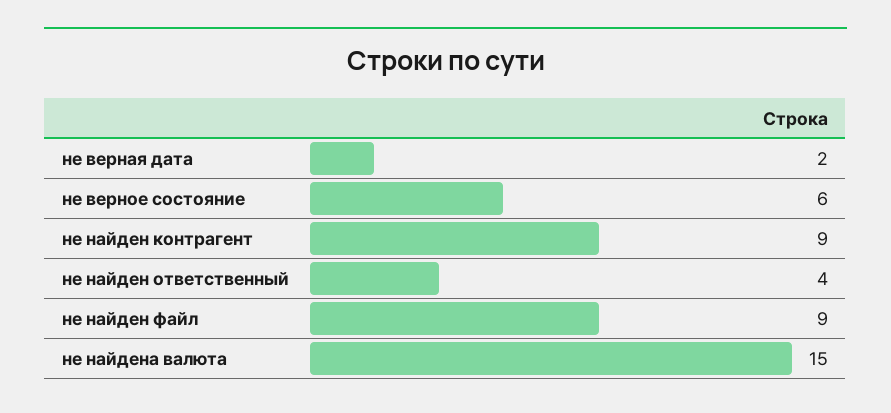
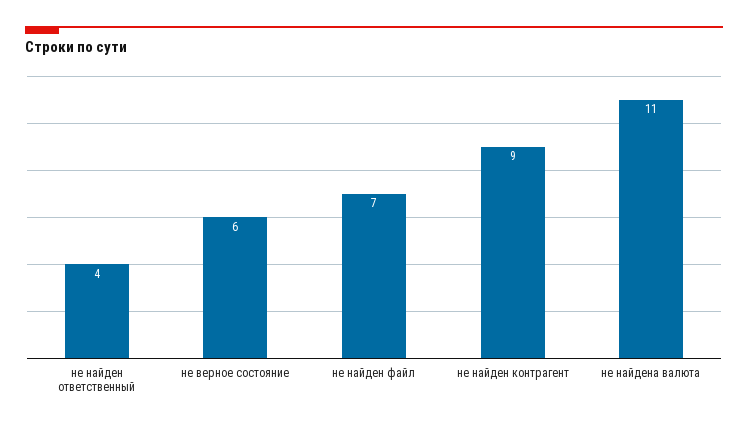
  {
-   "не верная дата": 2,
    "не верное состояние": 6,
    "не найден контрагент": 9,
    "не найден ответственный": 4,
-   "не найден файл": 9,
+   "не найден файл": 7,
-   "не найдена валюта": 15
+   "не найдена валюта": 11
  }

